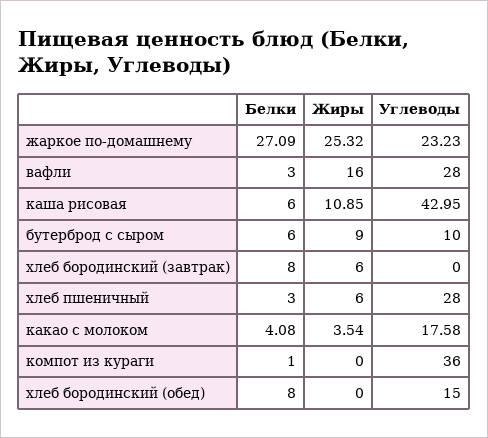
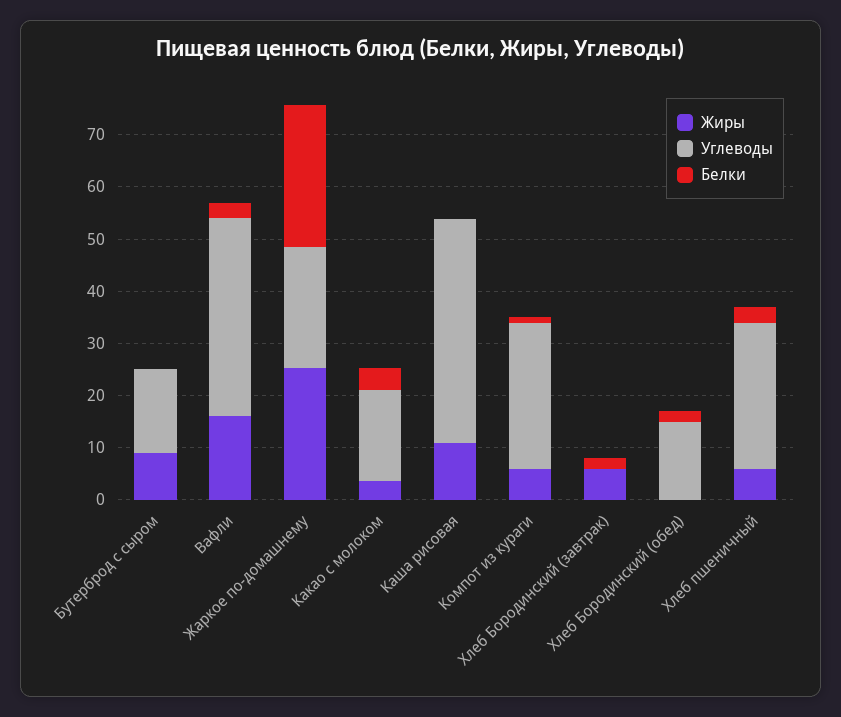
  {
    "Белки": {
      "жаркое по-домашнему": 27.09,
      "вафли": 3,
-     "каша рисовая": 6,
+     "каша рисовая": 0,
-     "бутерброд с сыром": 6,
+     "бутерброд с сыром": 0,
-     "хлеб бородинский (завтрак)": 8,
+     "хлеб бородинский (завтрак)": 2,
      "хлеб пшеничный": 3,
      "какао с молоком": 4.08,
      "компот из кураги": 1,
-     "хлеб бородинский (обед)": 8
+     "хлеб бородинский (обед)": 2
    },
    "Жиры": {
      "жаркое по-домашнему": 25.32,
      "вафли": 16,
      "каша рисовая": 10.85,
      "бутерброд с сыром": 9,
      "хлеб бородинский (завтрак)": 6,
      "хлеб пшеничный": 6,
      "какао с молоком": 3.54,
-     "компот из кураги": 0,
+     "компот из кураги": 6,
      "хлеб бородинский (обед)": 0
    },
    "Углеводы": {
      "жаркое по-домашнему": 23.23,
-     "вафли": 28,
+     "вафли": 38,
      "каша рисовая": 42.95,
-     "бутерброд с сыром": 10,
+     "бутерброд с сыром": 16,
      "хлеб бородинский (завтрак)": 0,
      "хлеб пшеничный": 28,
      "какао с молоком": 17.58,
-     "компот из кураги": 36,
+     "компот из кураги": 28,
      "хлеб бородинский (обед)": 15
    }
  }

